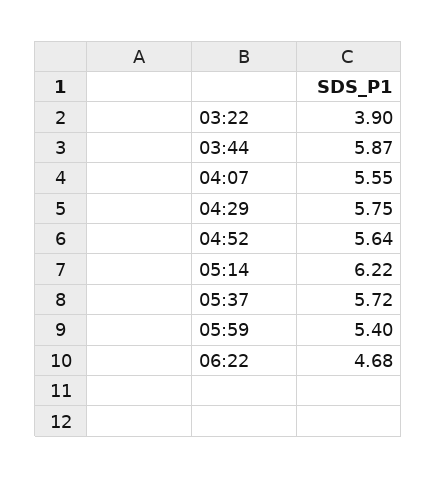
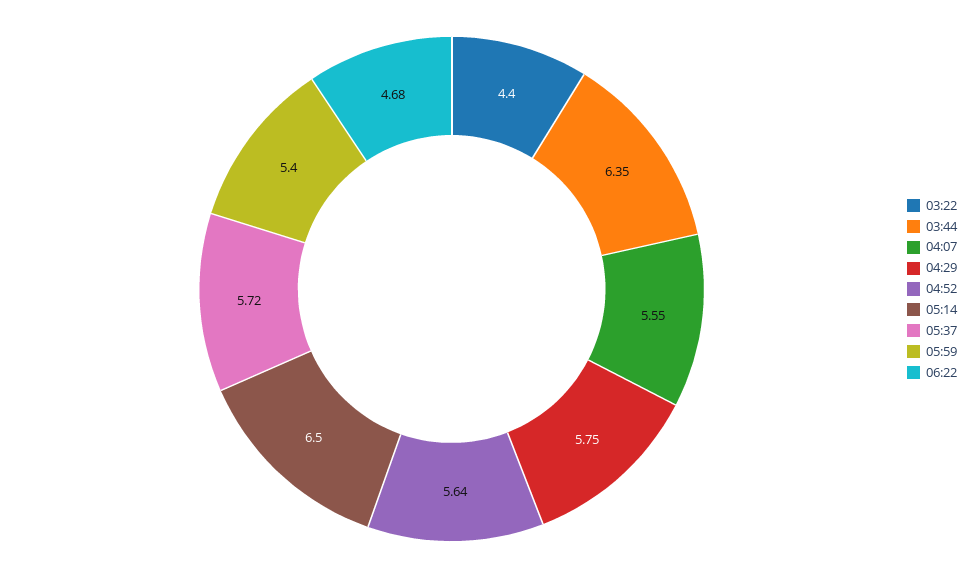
  {
-   "03:22": 3.9,
+   "03:22": 4.4,
-   "03:44": 5.87,
+   "03:44": 6.35,
    "04:07": 5.55,
    "04:29": 5.75,
    "04:52": 5.64,
-   "05:14": 6.22,
+   "05:14": 6.5,
    "05:37": 5.72,
    "05:59": 5.4,
    "06:22": 4.68
  }

